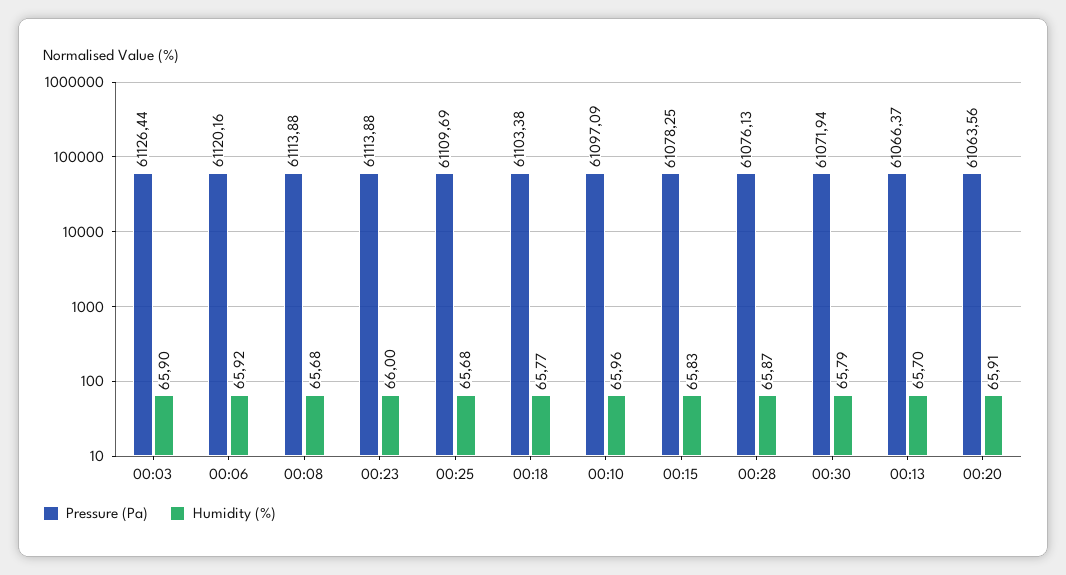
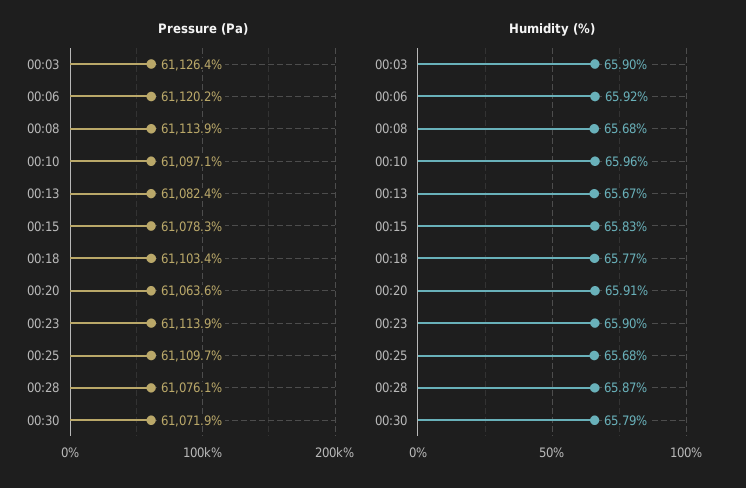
  {
    "Pressure (Pa)": {
      "00:03": 61126.44,
      "00:06": 61120.16,
      "00:08": 61113.88,
      "00:23": 61113.88,
      "00:25": 61109.69,
      "00:18": 61103.38,
      "00:10": 61097.09,
      "00:15": 61078.25,
      "00:28": 61076.13,
      "00:30": 61071.94,
-     "00:13": 61066.37,
+     "00:13": 61082.4,
      "00:20": 61063.56
    },
    "Humidity (%)": {
      "00:03": 65.9,
      "00:06": 65.92,
      "00:08": 65.68,
-     "00:23": 66,
+     "00:23": 65.9,
      "00:25": 65.68,
      "00:18": 65.77,
      "00:10": 65.96,
      "00:15": 65.83,
      "00:28": 65.87,
      "00:30": 65.79,
-     "00:13": 65.7,
+     "00:13": 65.67,
      "00:20": 65.91
    }
  }

